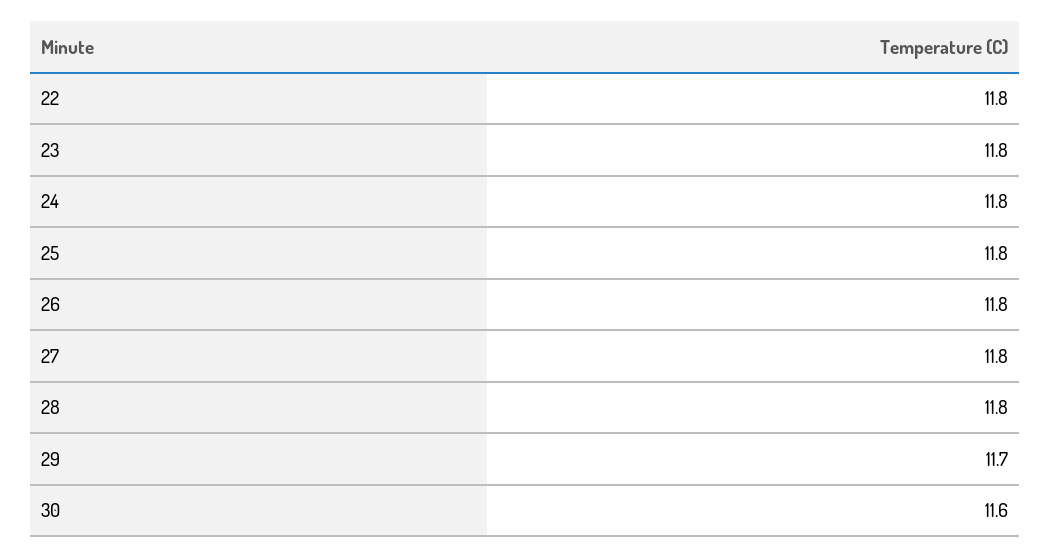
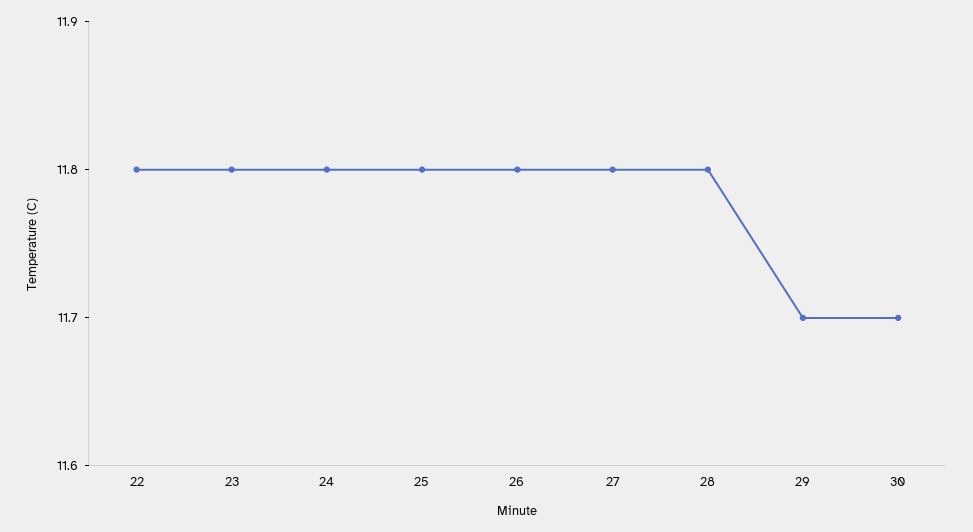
  {
    "22": 11.8,
    "23": 11.8,
    "24": 11.8,
    "25": 11.8,
    "26": 11.8,
    "27": 11.8,
    "28": 11.8,
    "29": 11.7,
-   "30": 11.6
+   "30": 11.7
  }

